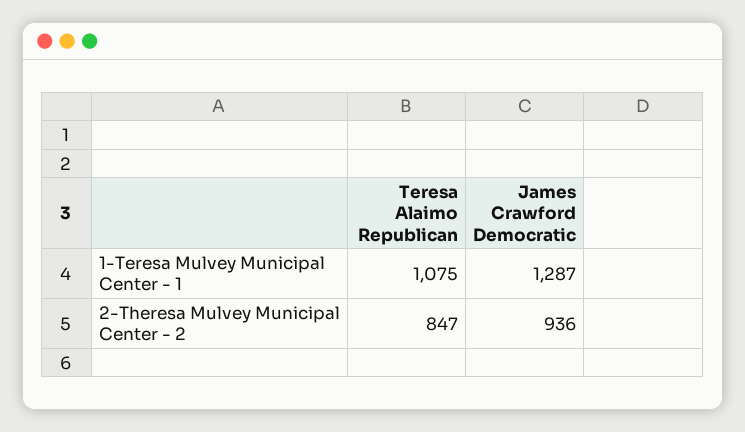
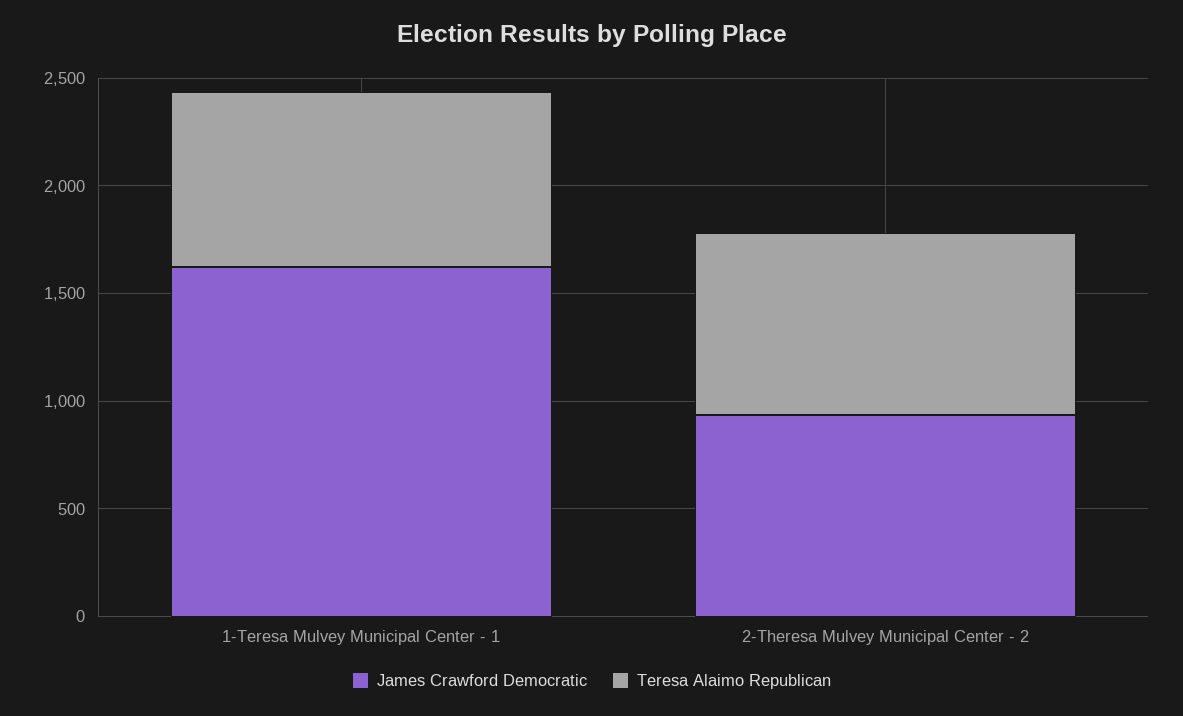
  {
    "Teresa Alaimo Republican": {
-     "1-Teresa Mulvey Municipal Center - 1": 1075,
+     "1-Teresa Mulvey Municipal Center - 1": 800,
      "2-Theresa Mulvey Municipal Center - 2": 847
    },
    "James Crawford Democratic": {
-     "1-Teresa Mulvey Municipal Center - 1": 1287,
+     "1-Teresa Mulvey Municipal Center - 1": 1600,
      "2-Theresa Mulvey Municipal Center - 2": 936
    }
  }

